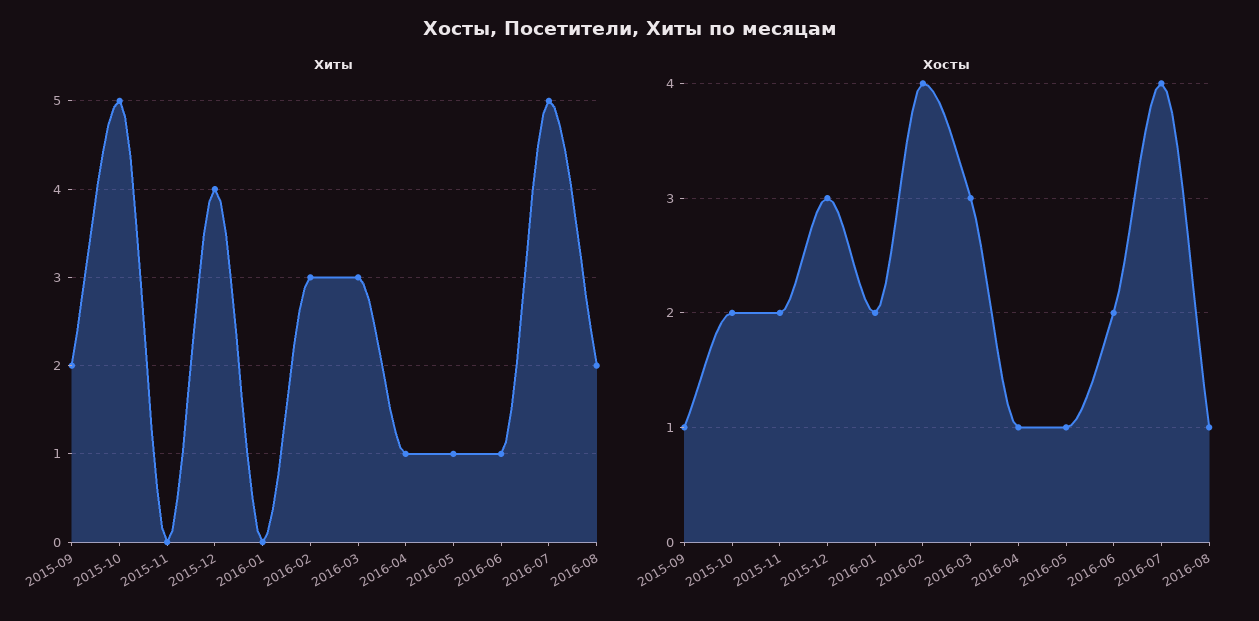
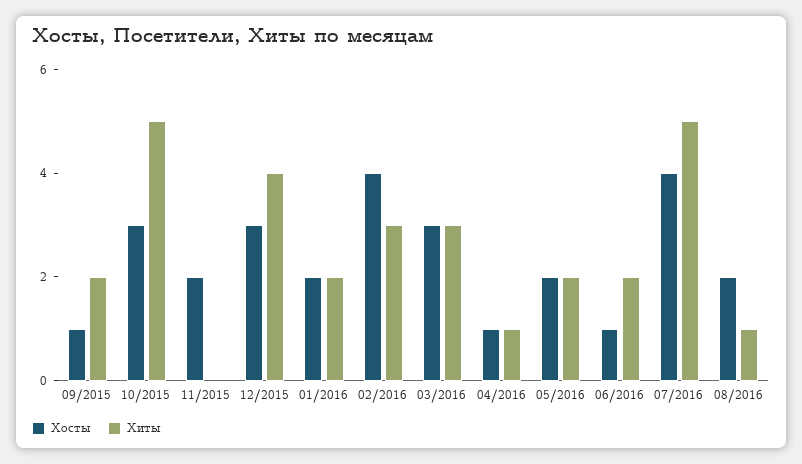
  {
    "Хиты": {
      "2015-09": 2,
      "2015-10": 5,
      "2015-11": 0,
      "2015-12": 4,
-     "2016-01": 0,
+     "2016-01": 2,
      "2016-02": 3,
      "2016-03": 3,
      "2016-04": 1,
-     "2016-05": 1,
+     "2016-05": 2,
-     "2016-06": 1,
+     "2016-06": 2,
      "2016-07": 5,
-     "2016-08": 2
+     "2016-08": 1
    },
    "Хосты": {
      "2015-09": 1,
-     "2015-10": 2,
+     "2015-10": 3,
      "2015-11": 2,
      "2015-12": 3,
      "2016-01": 2,
      "2016-02": 4,
      "2016-03": 3,
      "2016-04": 1,
-     "2016-05": 1,
+     "2016-05": 2,
-     "2016-06": 2,
+     "2016-06": 1,
      "2016-07": 4,
-     "2016-08": 1
+     "2016-08": 2
    }
  }

